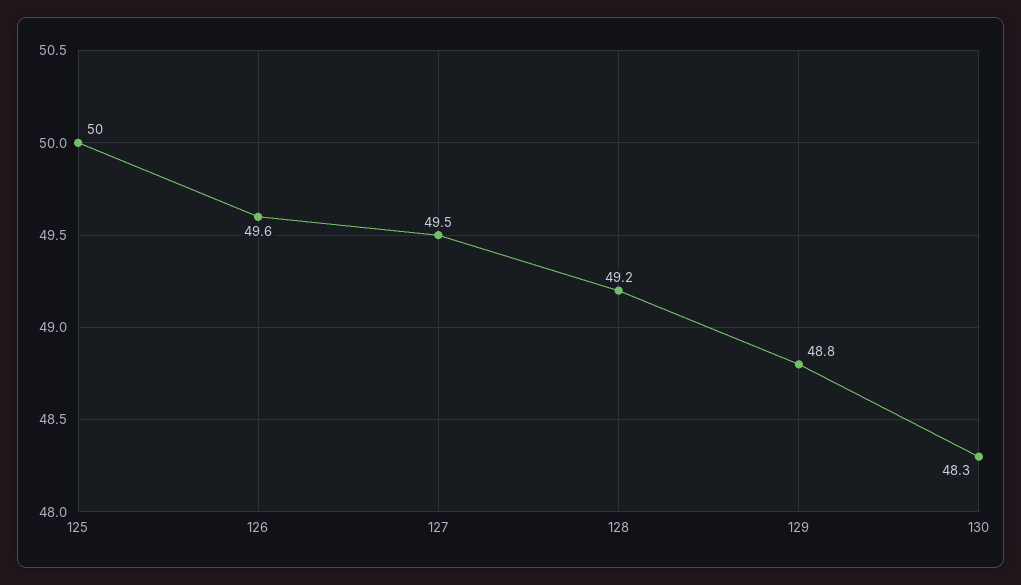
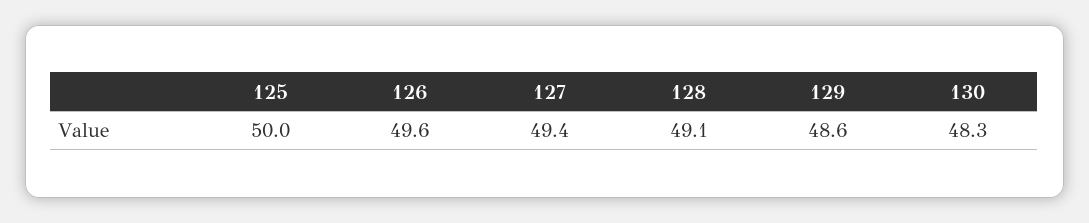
  {
    "125": 50,
    "126": 49.6,
-   "127": 49.5,
+   "127": 49.4,
-   "128": 49.2,
+   "128": 49.1,
-   "129": 48.8,
+   "129": 48.6,
    "130": 48.3
  }

